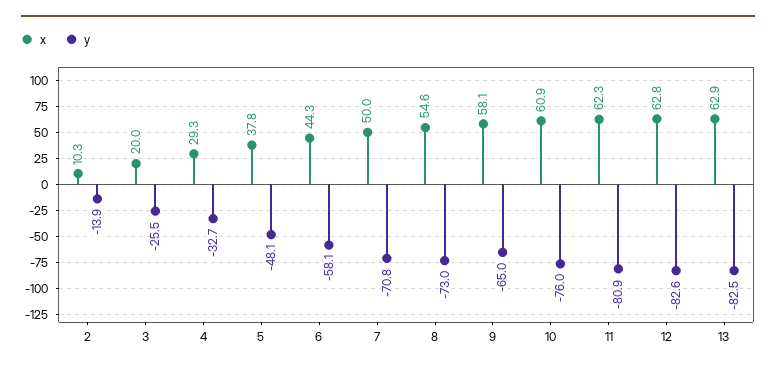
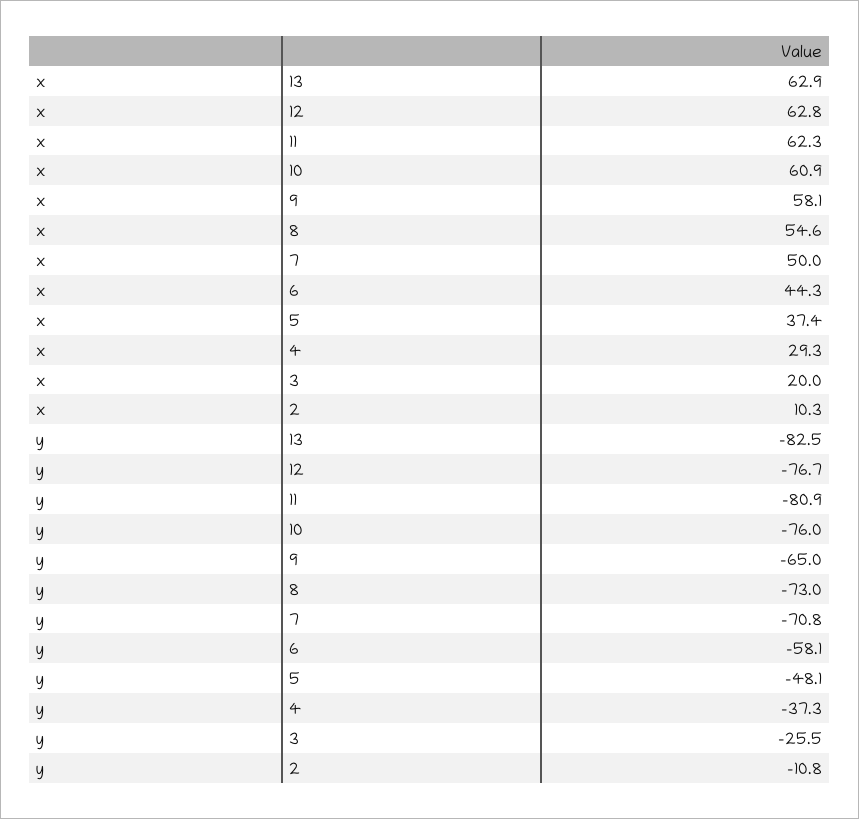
  {
    "x": {
      "2": 10.3,
      "3": 20,
      "4": 29.3,
-     "5": 37.8,
+     "5": 37.4,
      "6": 44.3,
      "7": 50,
      "8": 54.6,
      "9": 58.1,
      "10": 60.9,
      "11": 62.3,
      "12": 62.8,
      "13": 62.9
    },
    "y": {
-     "2": -13.9,
+     "2": -10.8,
      "3": -25.5,
-     "4": -32.7,
+     "4": -37.3,
      "5": -48.1,
      "6": -58.1,
      "7": -70.8,
      "8": -73,
      "9": -65,
      "10": -76,
      "11": -80.9,
-     "12": -82.6,
+     "12": -76.7,
      "13": -82.5
    }
  }

